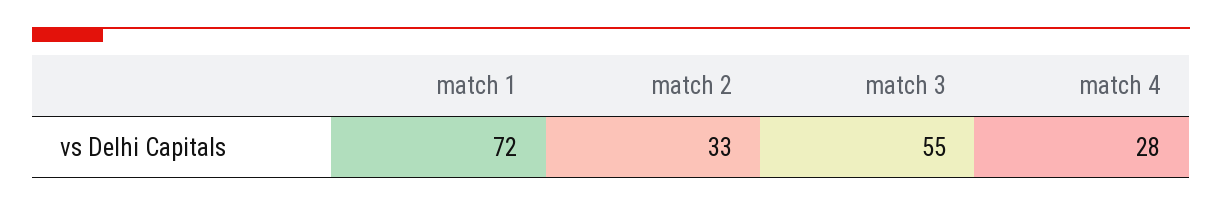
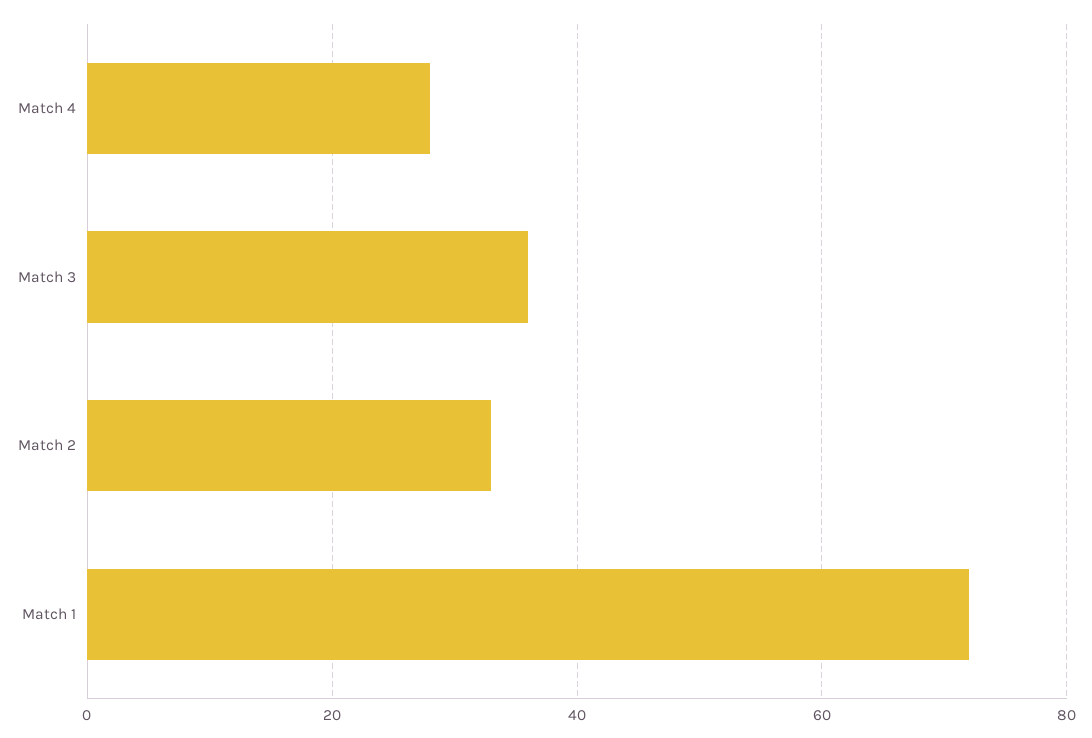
  {
    "match 1": 72,
    "match 2": 33,
-   "match 3": 55,
+   "match 3": 35,
    "match 4": 28
  }

